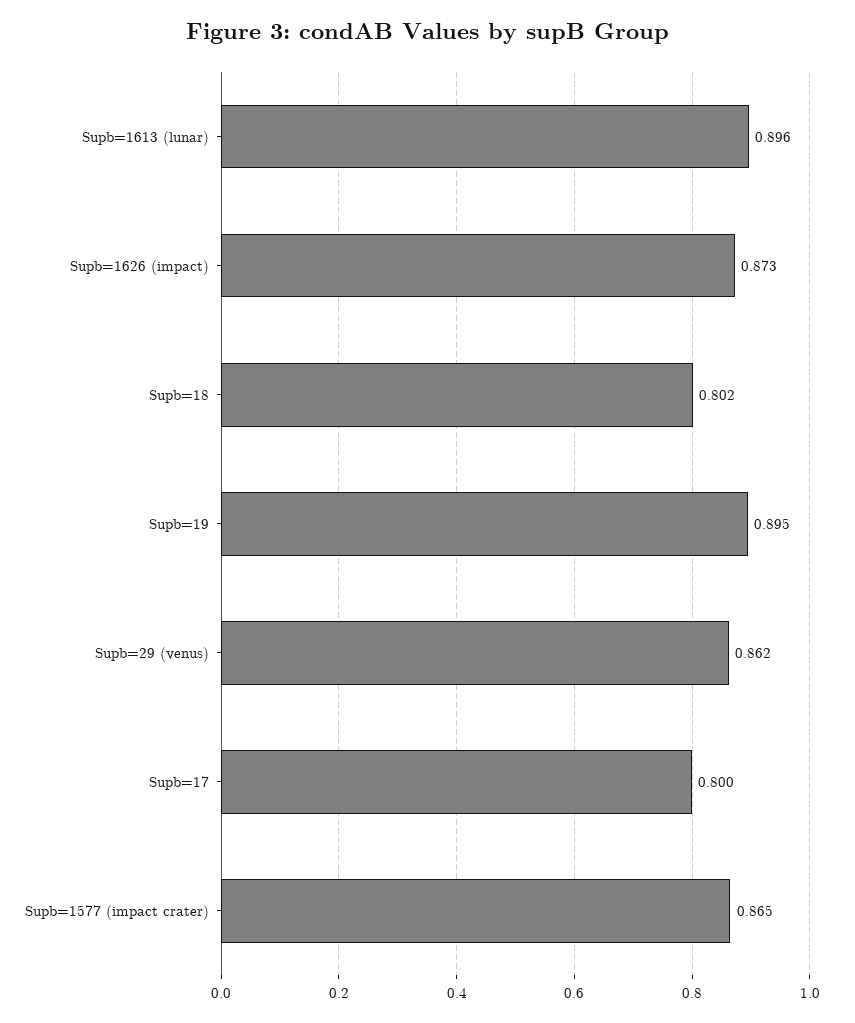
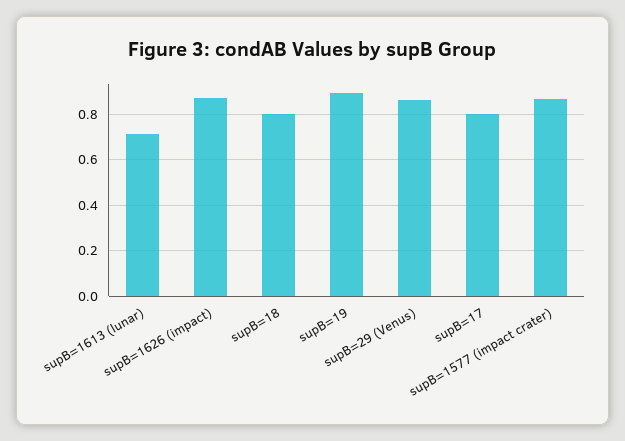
  {
-   "Supb=1613 (lunar)": 0.896,
+   "Supb=1613 (lunar)": 0.7,
    "Supb=1626 (impact)": 0.873,
    "Supb=18": 0.802,
    "Supb=19": 0.895,
    "Supb=29 (venus)": 0.862,
    "Supb=17": 0.8,
    "Supb=1577 (impact crater)": 0.865
  }

